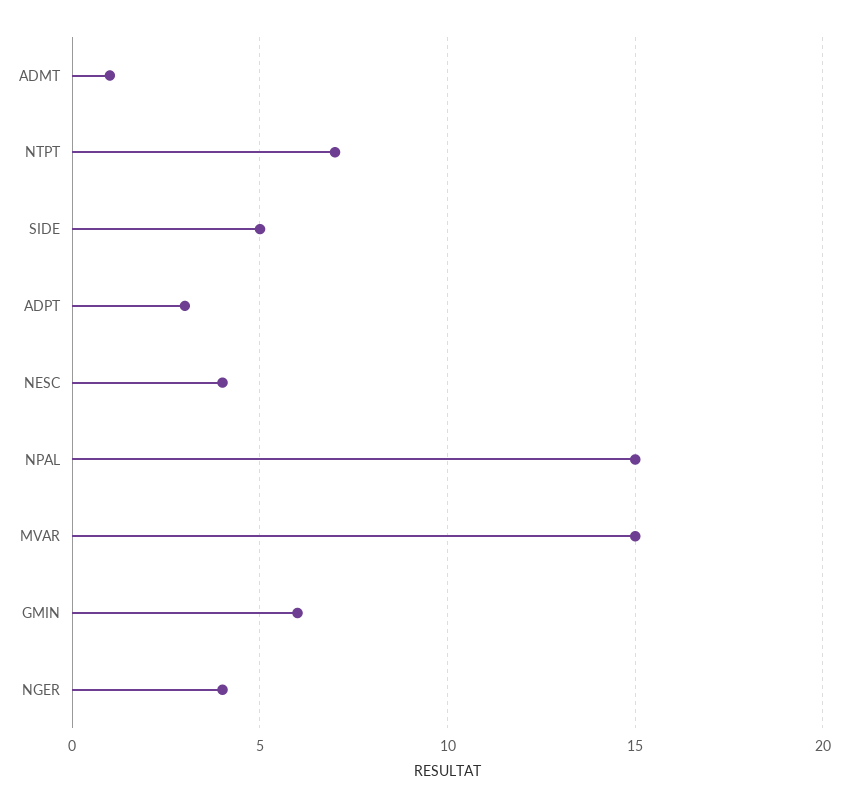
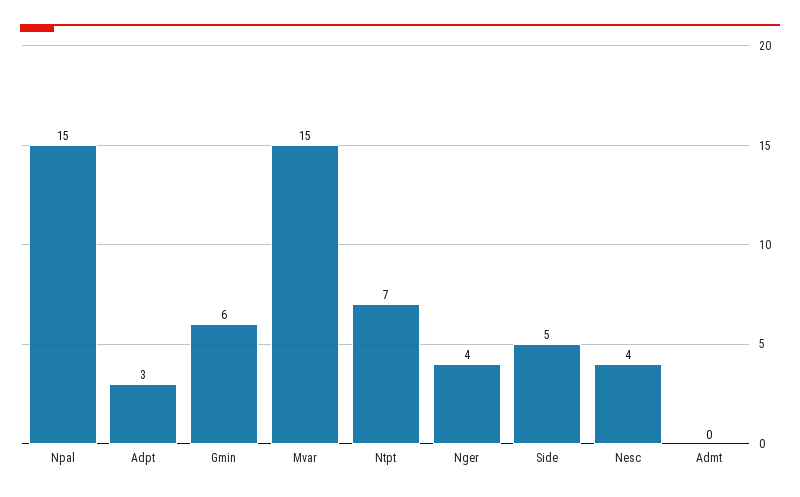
  {
-   "ADMT": 1,
+   "ADMT": 0,
    "NTPT": 7,
    "SIDE": 5,
    "ADPT": 3,
    "NESC": 4,
    "NPAL": 15,
    "MVAR": 15,
    "GMIN": 6,
    "NGER": 4
  }

